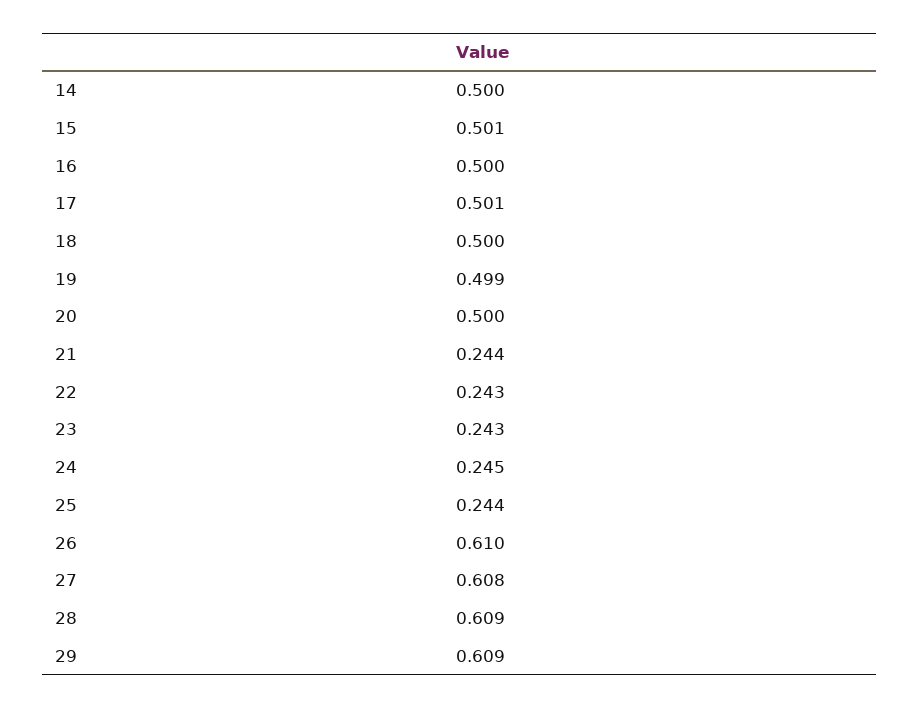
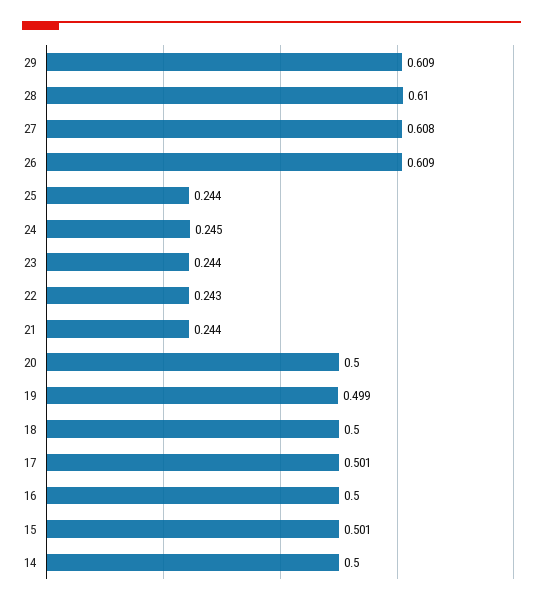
  {
    "14": 0.5,
    "15": 0.501,
    "16": 0.5,
    "17": 0.501,
    "18": 0.5,
    "19": 0.499,
    "20": 0.5,
    "21": 0.244,
    "22": 0.243,
-   "23": 0.243,
+   "23": 0.244,
    "24": 0.245,
    "25": 0.244,
-   "26": 0.61,
+   "26": 0.609,
    "27": 0.608,
-   "28": 0.609,
+   "28": 0.61,
    "29": 0.609
  }

